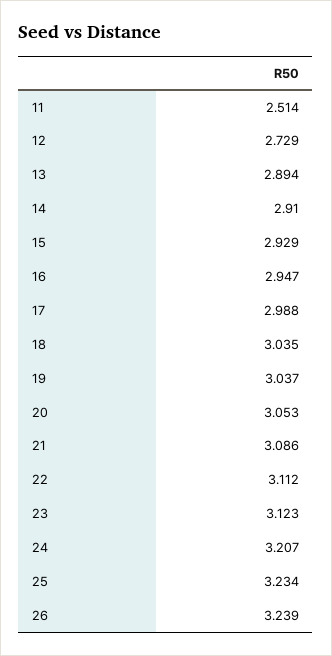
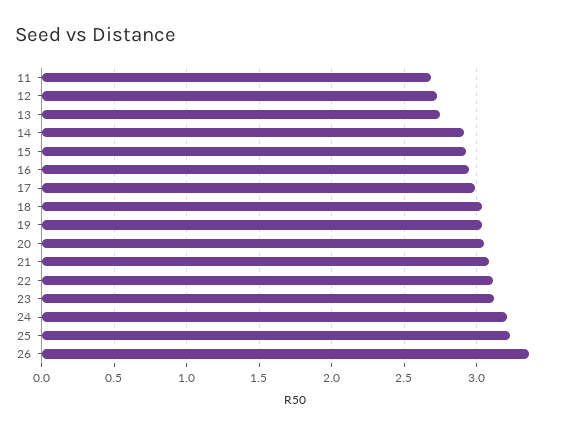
  {
-   "11": 2.514,
+   "11": 2.7,
    "12": 2.729,
-   "13": 2.894,
+   "13": 2.75,
    "14": 2.91,
    "15": 2.929,
    "16": 2.947,
    "17": 2.988,
    "18": 3.035,
    "19": 3.037,
    "20": 3.053,
    "21": 3.086,
    "22": 3.112,
    "23": 3.123,
    "24": 3.207,
    "25": 3.234,
-   "26": 3.239
+   "26": 3.35
  }

